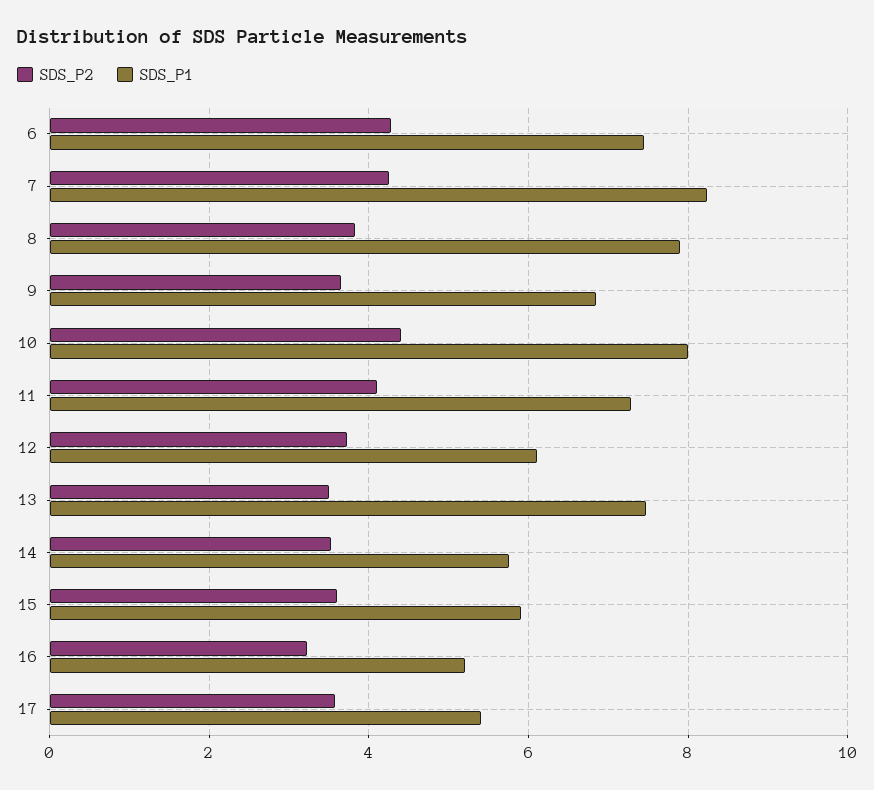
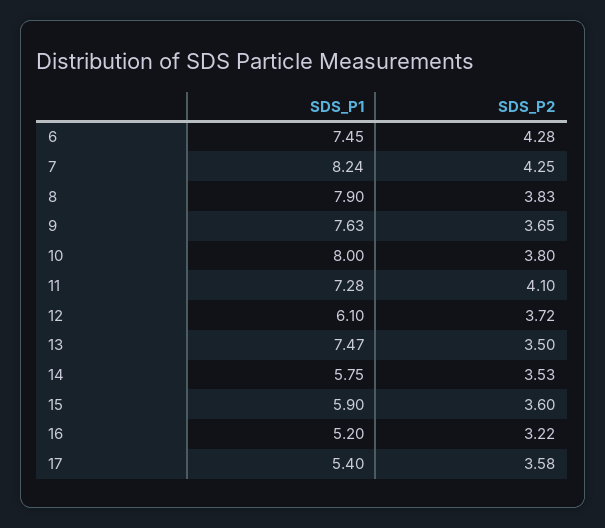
  {
    "SDS_P2": {
      "6": 4.28,
      "7": 4.25,
      "8": 3.83,
      "9": 3.65,
-     "10": 4.4,
+     "10": 3.8,
      "11": 4.1,
      "12": 3.72,
      "13": 3.5,
      "14": 3.53,
      "15": 3.6,
      "16": 3.22,
      "17": 3.58
    },
    "SDS_P1": {
      "6": 7.45,
      "7": 8.24,
      "8": 7.9,
-     "9": 6.8,
+     "9": 7.63,
      "10": 8,
      "11": 7.28,
      "12": 6.1,
      "13": 7.47,
      "14": 5.75,
      "15": 5.9,
      "16": 5.2,
      "17": 5.4
    }
  }

